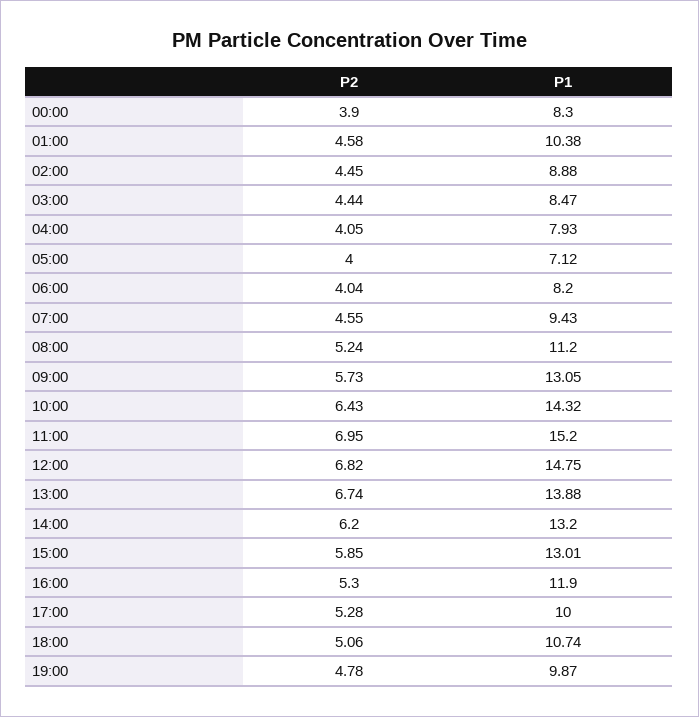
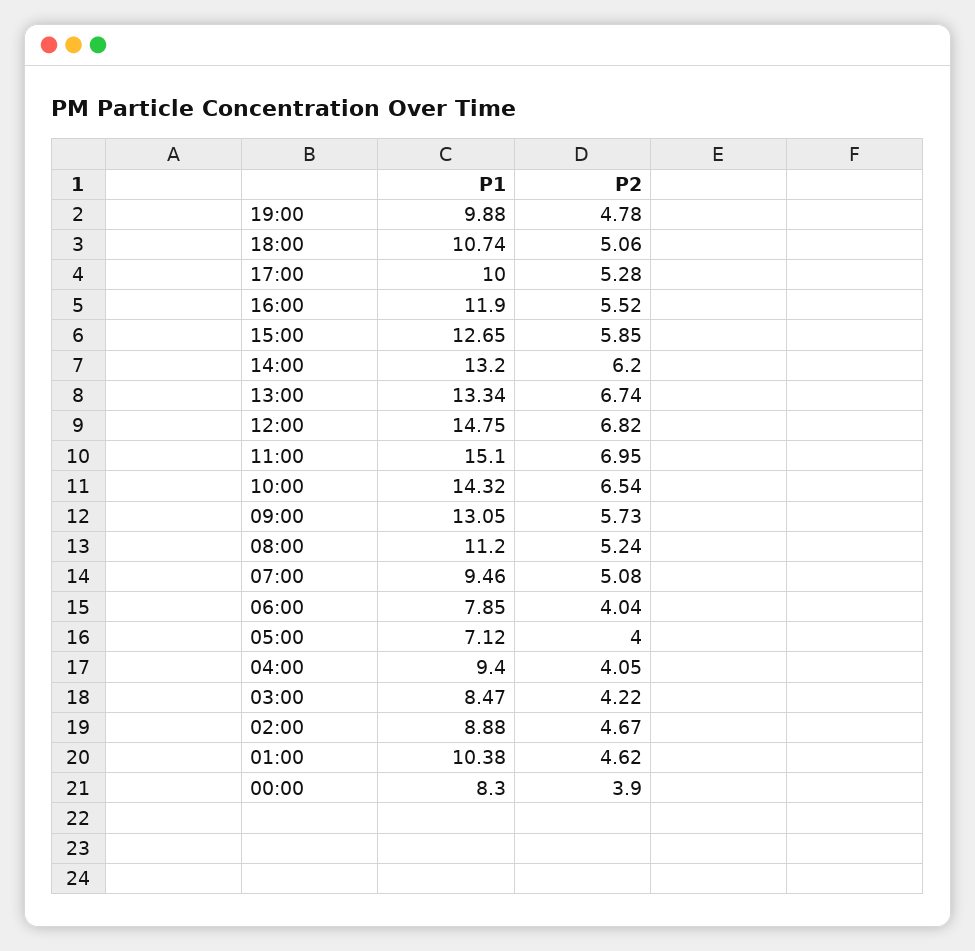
  {
    "P2": {
      "00:00": 3.9,
-     "01:00": 4.58,
+     "01:00": 4.62,
-     "02:00": 4.45,
+     "02:00": 4.67,
-     "03:00": 4.44,
+     "03:00": 4.22,
      "04:00": 4.05,
      "05:00": 4,
      "06:00": 4.04,
-     "07:00": 4.55,
+     "07:00": 5.08,
      "08:00": 5.24,
      "09:00": 5.73,
-     "10:00": 6.43,
+     "10:00": 6.54,
      "11:00": 6.95,
      "12:00": 6.82,
      "13:00": 6.74,
      "14:00": 6.2,
      "15:00": 5.85,
-     "16:00": 5.3,
+     "16:00": 5.52,
      "17:00": 5.28,
      "18:00": 5.06,
      "19:00": 4.78
    },
    "P1": {
      "00:00": 8.3,
      "01:00": 10.38,
      "02:00": 8.88,
      "03:00": 8.47,
-     "04:00": 7.93,
+     "04:00": 9.4,
      "05:00": 7.12,
-     "06:00": 8.2,
+     "06:00": 7.85,
-     "07:00": 9.43,
+     "07:00": 9.46,
      "08:00": 11.2,
      "09:00": 13.05,
      "10:00": 14.32,
-     "11:00": 15.2,
+     "11:00": 15.1,
      "12:00": 14.75,
-     "13:00": 13.88,
+     "13:00": 13.34,
      "14:00": 13.2,
-     "15:00": 13.01,
+     "15:00": 12.65,
      "16:00": 11.9,
      "17:00": 10,
      "18:00": 10.74,
-     "19:00": 9.87
+     "19:00": 9.88
    }
  }

